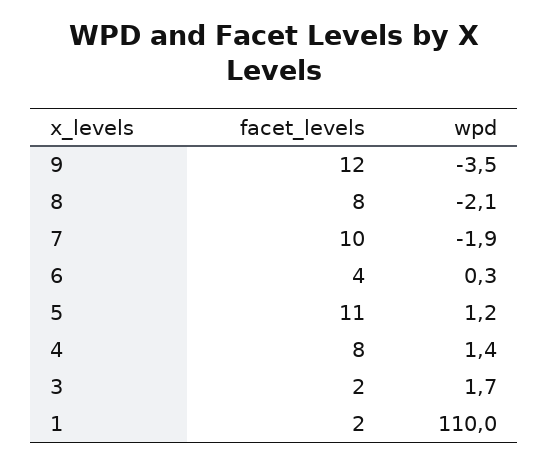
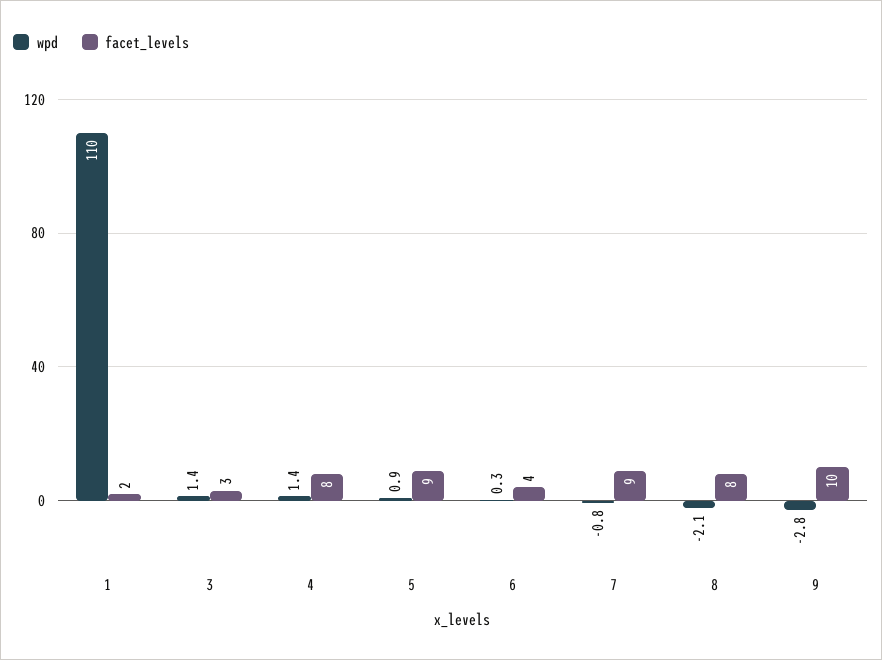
  {
    "facet_levels": {
-     "9": 12,
+     "9": 10,
      "8": 8,
-     "7": 10,
+     "7": 9,
      "6": 4,
-     "5": 11,
+     "5": 9,
      "4": 8,
-     "3": 2,
+     "3": 3,
      "1": 2
    },
    "wpd": {
-     "9": -3.5,
+     "9": -2.8,
      "8": -2.1,
-     "7": -1.9,
+     "7": -0.8,
      "6": 0.3,
-     "5": 1.2,
+     "5": 0.9,
      "4": 1.4,
-     "3": 1.7,
+     "3": 1.4,
      "1": 110
    }
  }

